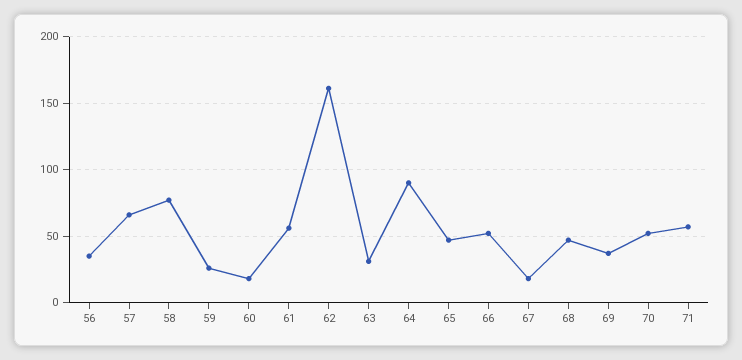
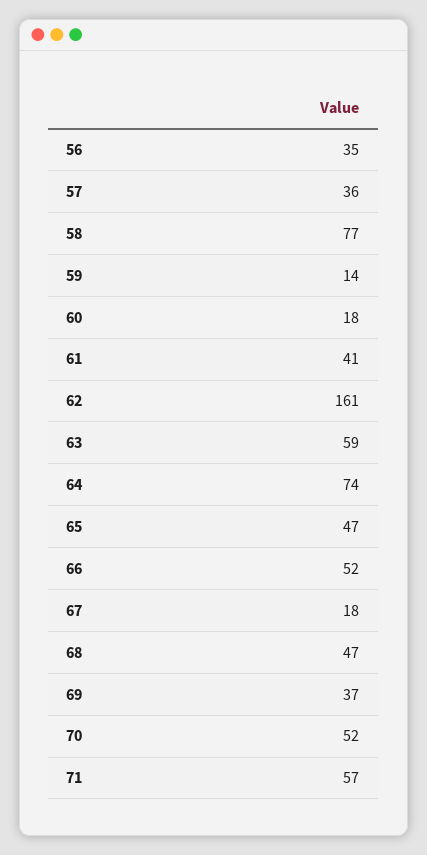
  {
    "56": 35,
-   "57": 65,
+   "57": 36,
    "58": 77,
-   "59": 25,
+   "59": 14,
    "60": 18,
-   "61": 55,
+   "61": 41,
    "62": 161,
-   "63": 30,
+   "63": 59,
-   "64": 90,
+   "64": 74,
    "65": 47,
    "66": 52,
    "67": 18,
    "68": 47,
    "69": 37,
    "70": 52,
    "71": 57
  }

